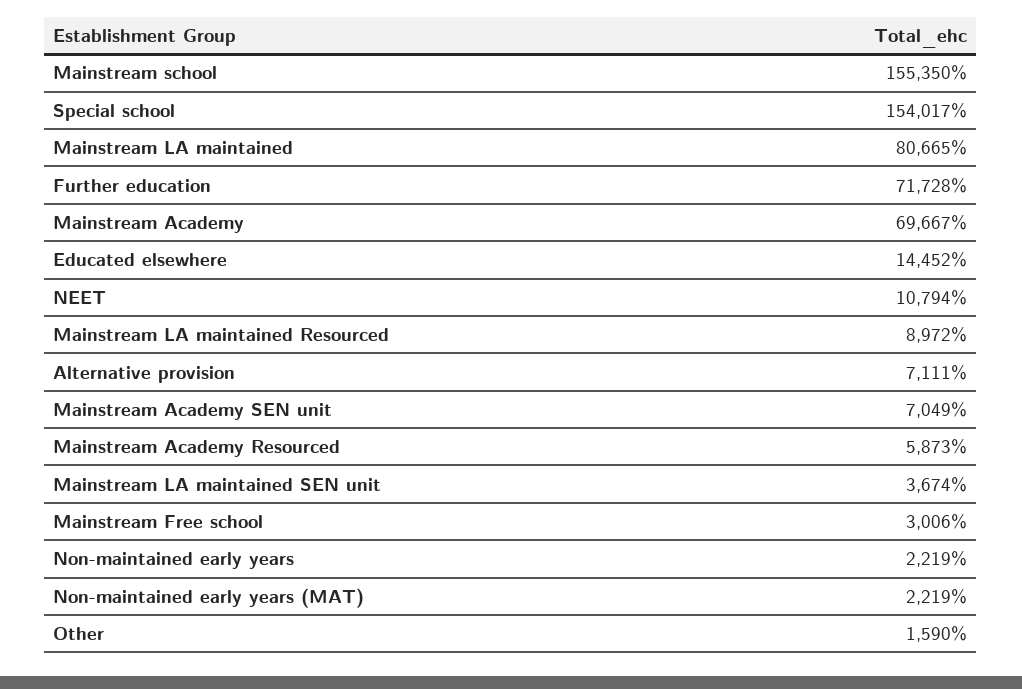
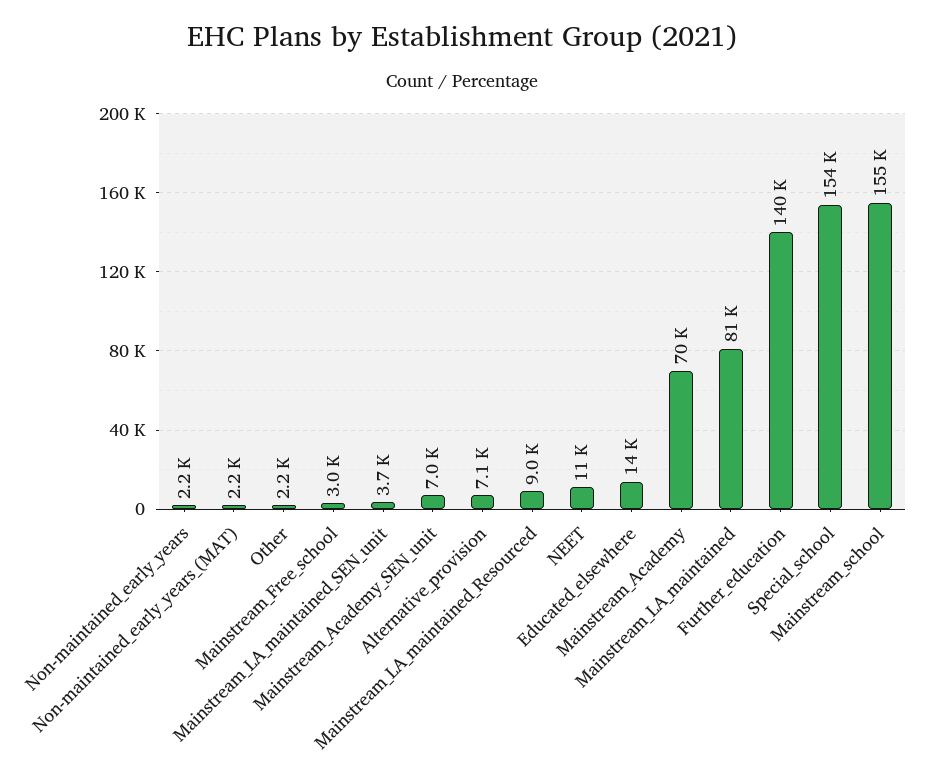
  {
    "Mainstream school": 155350,
    "Special school": 154017,
    "Mainstream LA maintained": 80665,
-   "Further education": 71728,
+   "Further education": 140000,
    "Mainstream Academy": 69667,
    "Educated elsewhere": 14452,
    "NEET": 10794,
    "Mainstream LA maintained Resourced": 8972,
    "Alternative provision": 7111,
    "Mainstream Academy SEN unit": 7049,
-   "Mainstream Academy Resourced": 5873,
    "Mainstream LA maintained SEN unit": 3674,
    "Mainstream Free school": 3006,
    "Non-maintained early years": 2219,
    "Non-maintained early years (MAT)": 2219,
-   "Other": 1590
+   "Other": 2200
  }

